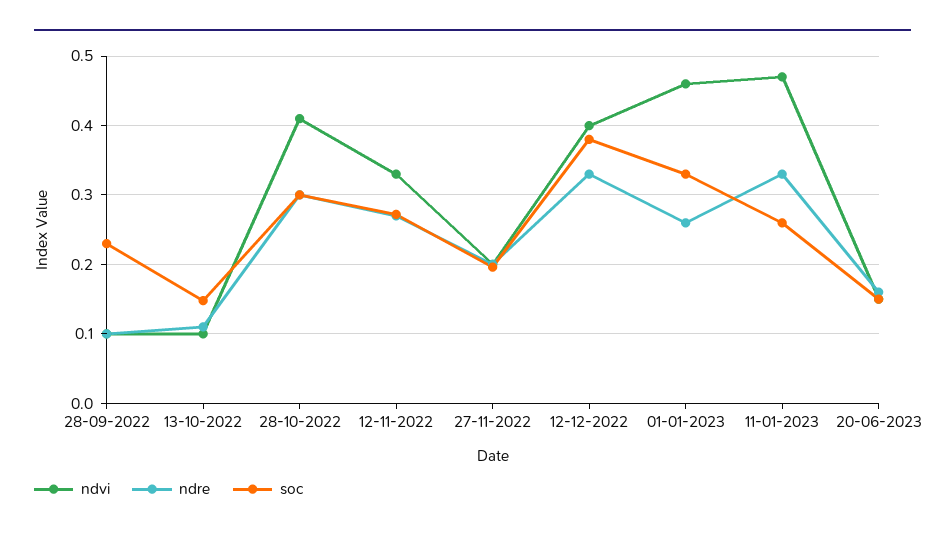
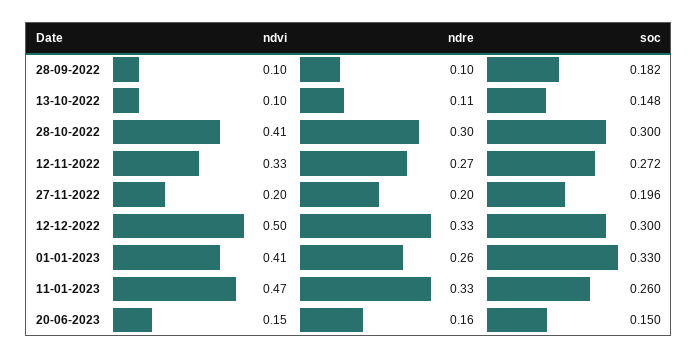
  {
    "ndvi": {
      "28-09-2022": 0.1,
      "13-10-2022": 0.1,
      "28-10-2022": 0.41,
      "12-11-2022": 0.33,
      "27-11-2022": 0.2,
-     "12-12-2022": 0.4,
+     "12-12-2022": 0.5,
-     "01-01-2023": 0.46,
+     "01-01-2023": 0.41,
      "11-01-2023": 0.47,
      "20-06-2023": 0.15
    },
    "ndre": {
      "28-09-2022": 0.1,
      "13-10-2022": 0.11,
      "28-10-2022": 0.3,
      "12-11-2022": 0.27,
      "27-11-2022": 0.2,
      "12-12-2022": 0.33,
      "01-01-2023": 0.26,
      "11-01-2023": 0.33,
      "20-06-2023": 0.16
    },
    "soc": {
-     "28-09-2022": 0.23,
+     "28-09-2022": 0.182,
      "13-10-2022": 0.148,
      "28-10-2022": 0.3,
      "12-11-2022": 0.272,
      "27-11-2022": 0.196,
-     "12-12-2022": 0.38,
+     "12-12-2022": 0.3,
      "01-01-2023": 0.33,
      "11-01-2023": 0.26,
      "20-06-2023": 0.15
    }
  }

